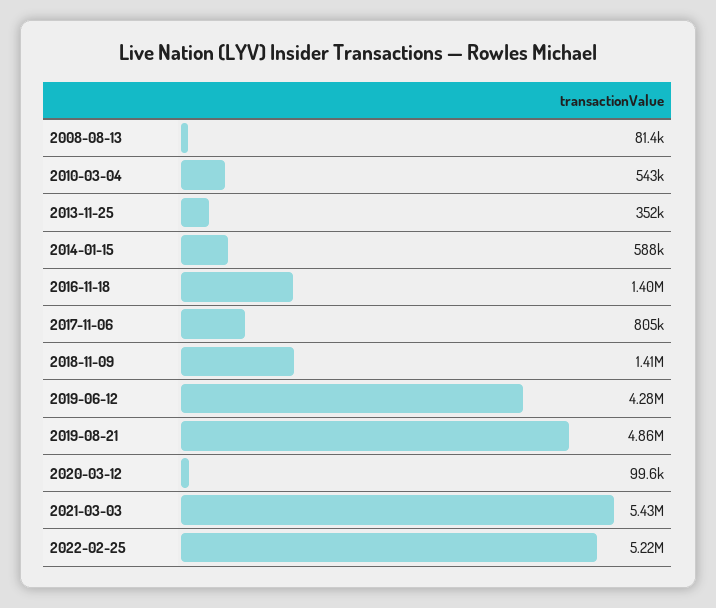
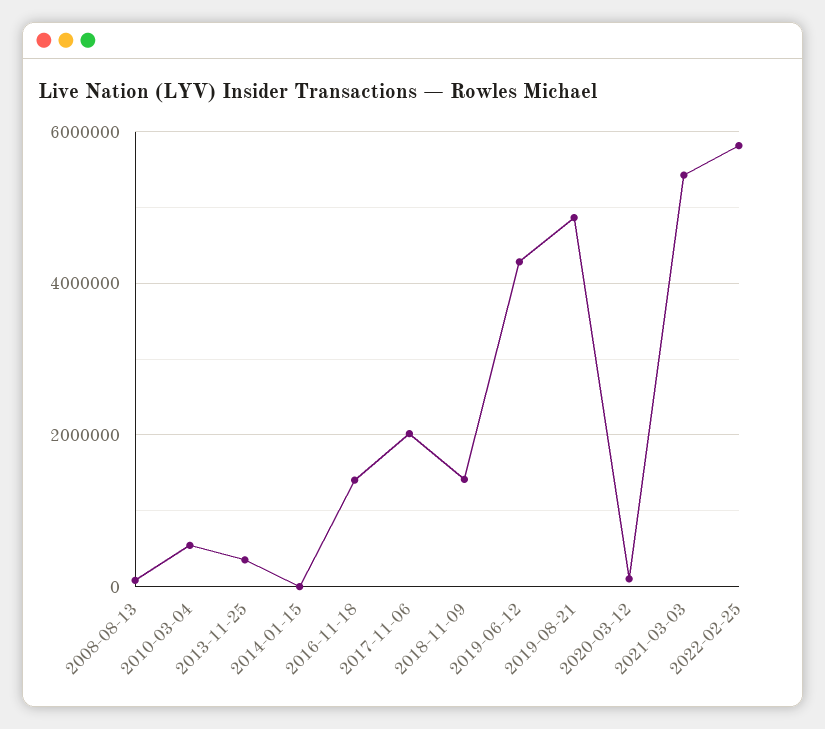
  {
    "2008-08-13": 81400,
    "2010-03-04": 543000,
    "2013-11-25": 352000,
-   "2014-01-15": 588000,
+   "2014-01-15": 0,
    "2016-11-18": 1400000,
-   "2017-11-06": 805000,
+   "2017-11-06": 2000000,
    "2018-11-09": 1410000,
    "2019-06-12": 4280000,
    "2019-08-21": 4860000,
    "2020-03-12": 99600,
    "2021-03-03": 5430000,
-   "2022-02-25": 5220000
+   "2022-02-25": 5800000
  }

